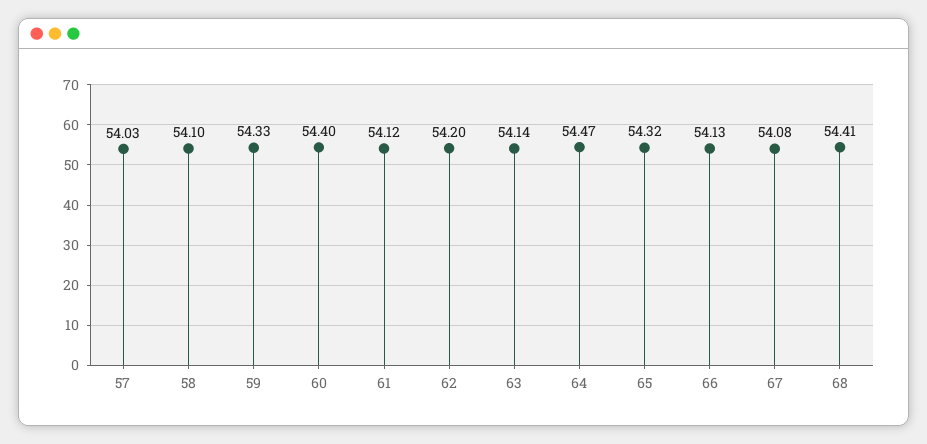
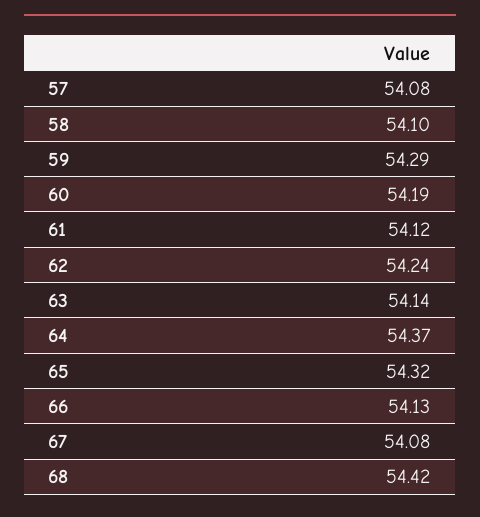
  {
-   "57": 54.03,
+   "57": 54.08,
    "58": 54.1,
-   "59": 54.33,
+   "59": 54.29,
-   "60": 54.4,
+   "60": 54.19,
    "61": 54.12,
-   "62": 54.2,
+   "62": 54.24,
    "63": 54.14,
-   "64": 54.47,
+   "64": 54.37,
    "65": 54.32,
    "66": 54.13,
    "67": 54.08,
-   "68": 54.41
+   "68": 54.42
  }

